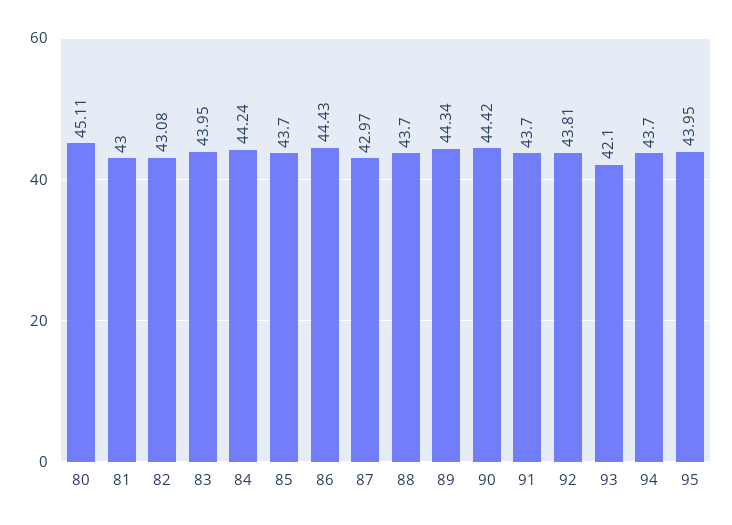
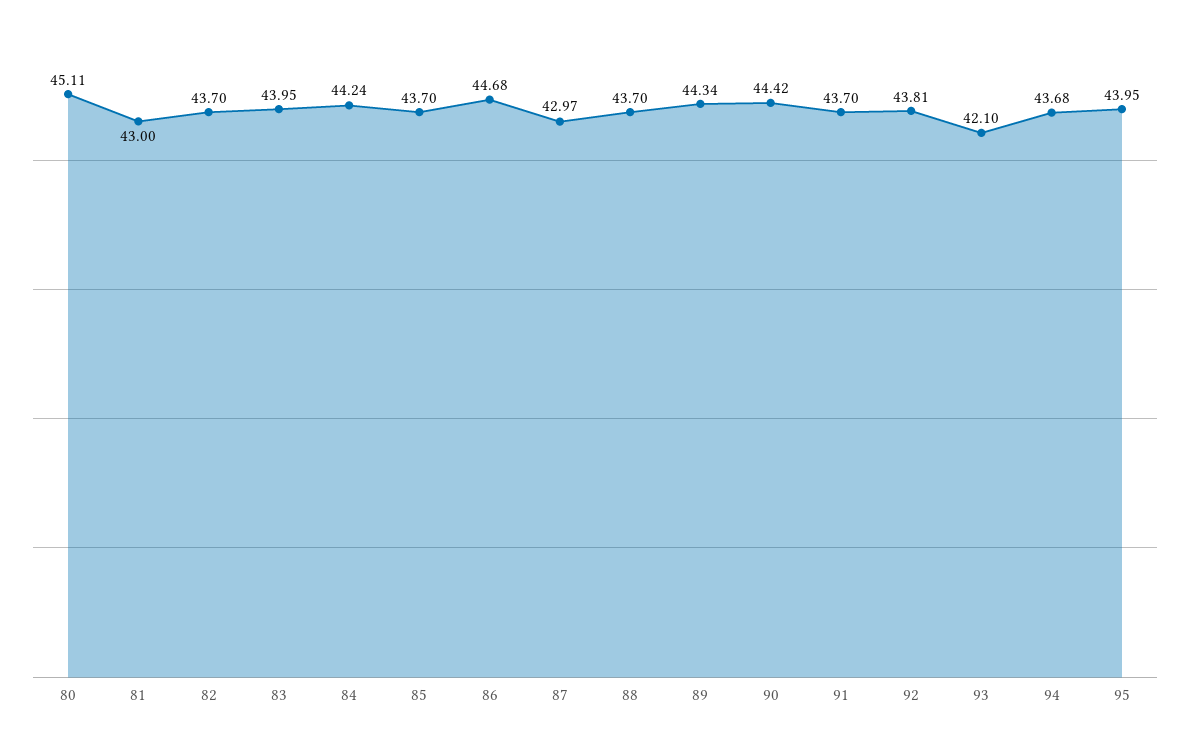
  {
    "80": 45.11,
    "81": 43,
-   "82": 43.08,
+   "82": 43.7,
    "83": 43.95,
    "84": 44.24,
    "85": 43.7,
-   "86": 44.43,
+   "86": 44.68,
    "87": 42.97,
    "88": 43.7,
    "89": 44.34,
    "90": 44.42,
    "91": 43.7,
    "92": 43.81,
    "93": 42.1,
-   "94": 43.7,
+   "94": 43.68,
    "95": 43.95
  }

